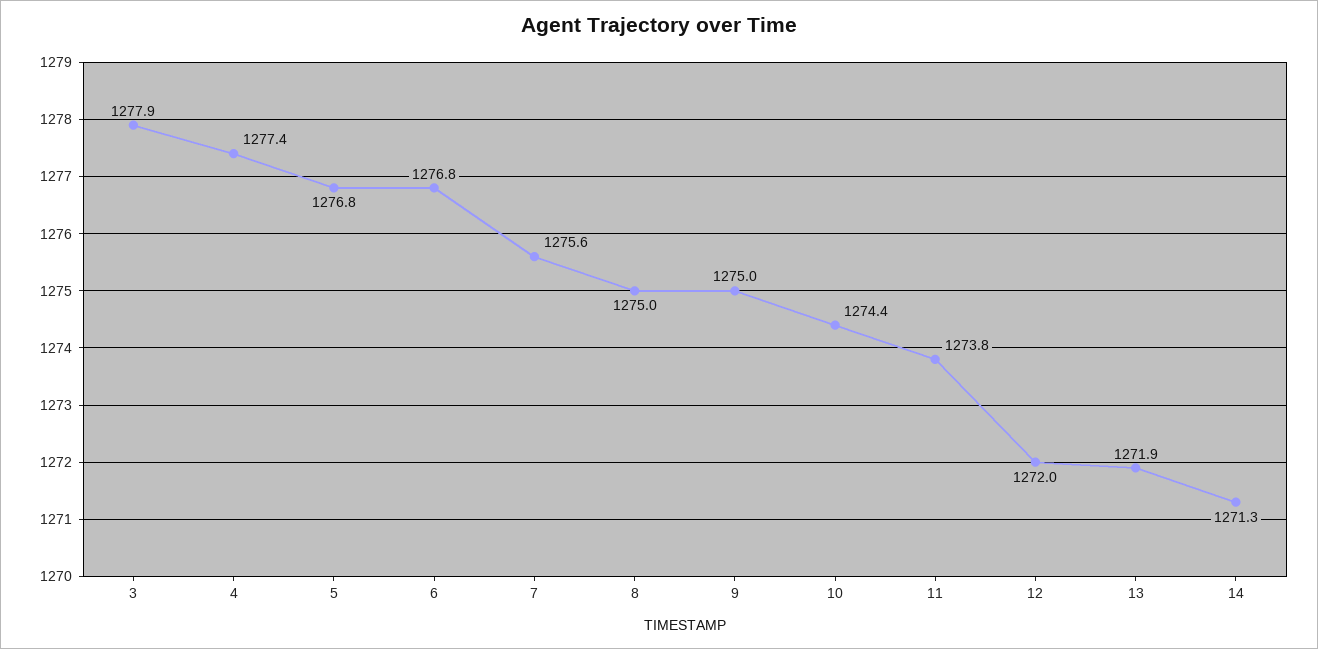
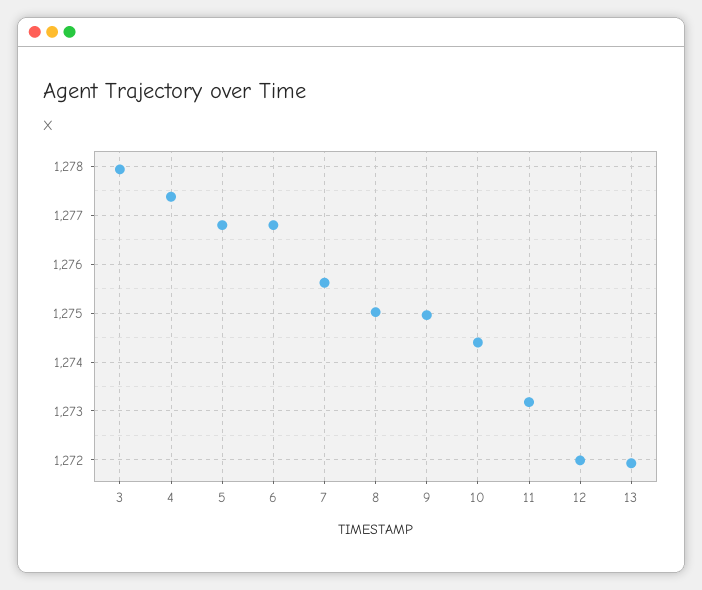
  {
    "3": 1277.9,
    "4": 1277.4,
    "5": 1276.8,
    "6": 1276.8,
    "7": 1275.6,
    "8": 1275,
    "9": 1275,
    "10": 1274.4,
-   "11": 1273.8,
+   "11": 1273.2,
    "12": 1272,
-   "13": 1271.9,
+   "13": 1271.9
-   "14": 1271.3
  }

